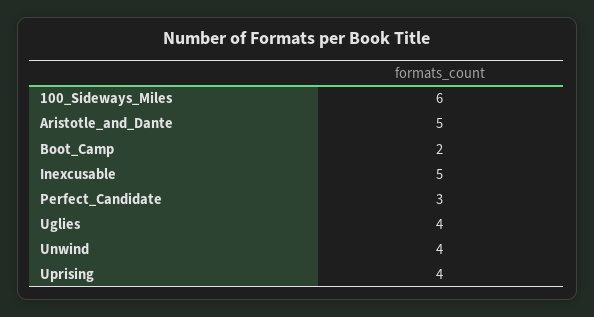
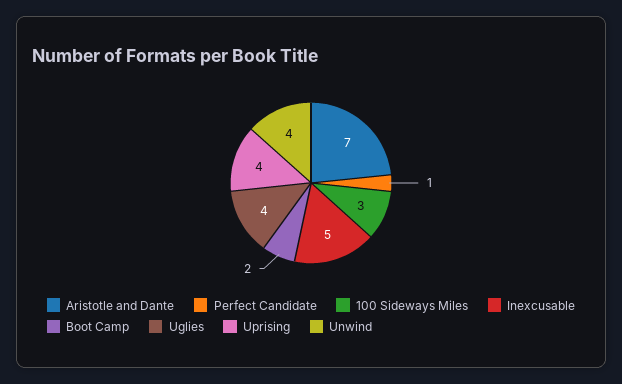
  {
-   "100_Sideways_Miles": 6,
+   "100_Sideways_Miles": 3,
-   "Aristotle_and_Dante": 5,
+   "Aristotle_and_Dante": 7,
    "Boot_Camp": 2,
    "Inexcusable": 5,
-   "Perfect_Candidate": 3,
+   "Perfect_Candidate": 1,
    "Uglies": 4,
    "Unwind": 4,
    "Uprising": 4
  }

